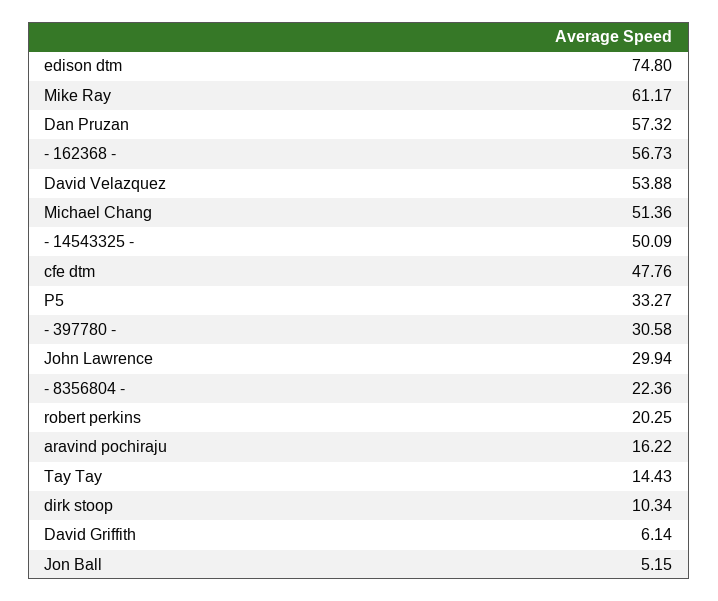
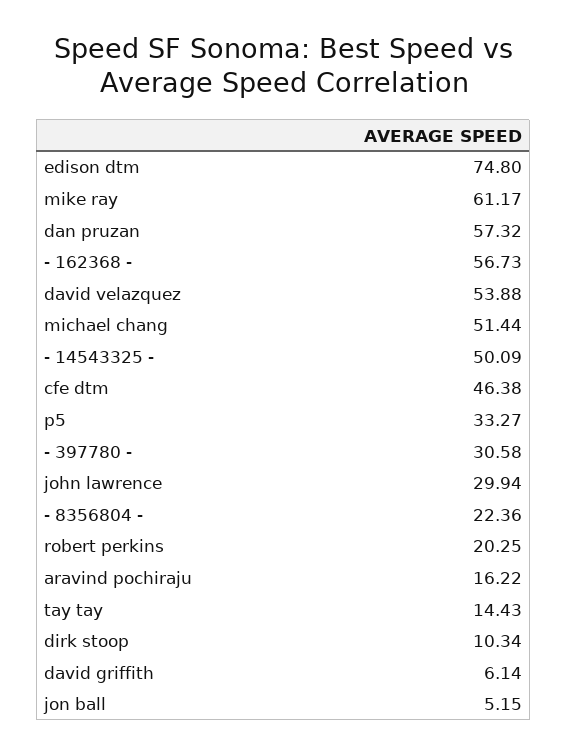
  {
    "edison dtm": 74.8,
    "Mike Ray": 61.17,
    "Dan Pruzan": 57.32,
    "- 162368 -": 56.73,
    "David Velazquez": 53.88,
-   "Michael Chang": 51.36,
+   "Michael Chang": 51.44,
    "- 14543325 -": 50.09,
-   "cfe dtm": 47.76,
+   "cfe dtm": 46.38,
    "P5": 33.27,
    "- 397780 -": 30.58,
    "John Lawrence": 29.94,
    "- 8356804 -": 22.36,
    "robert perkins": 20.25,
    "aravind pochiraju": 16.22,
    "Tay Tay": 14.43,
    "dirk stoop": 10.34,
    "David Griffith": 6.14,
    "Jon Ball": 5.15
  }

